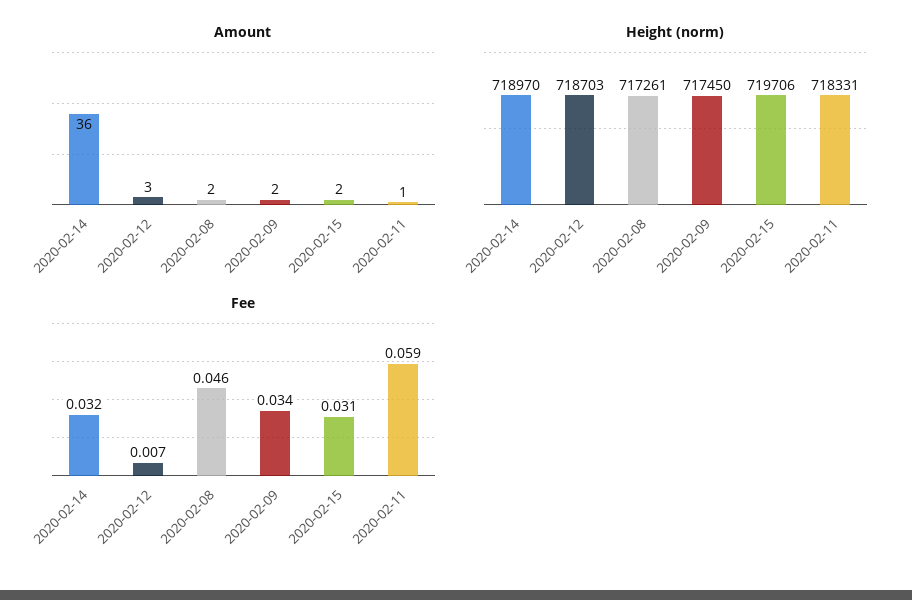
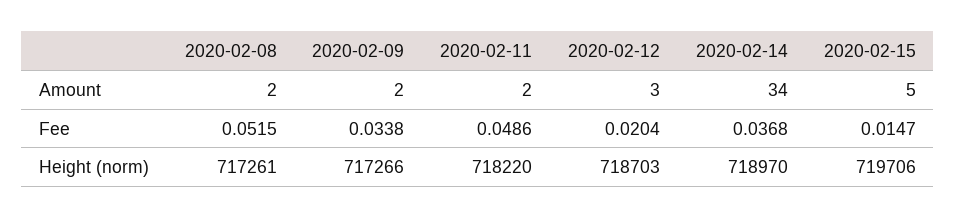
  {
    "Amount": {
-     "2020-02-14": 36,
+     "2020-02-14": 34,
      "2020-02-12": 3,
      "2020-02-08": 2,
      "2020-02-09": 2,
-     "2020-02-15": 2,
+     "2020-02-15": 5,
-     "2020-02-11": 1
+     "2020-02-11": 2
    },
    "Height (norm)": {
      "2020-02-14": 718970,
      "2020-02-12": 718703,
      "2020-02-08": 717261,
-     "2020-02-09": 717450,
+     "2020-02-09": 717266,
      "2020-02-15": 719706,
-     "2020-02-11": 718331
+     "2020-02-11": 718220
    },
    "Fee": {
-     "2020-02-14": 0.032,
+     "2020-02-14": 0.0368,
-     "2020-02-12": 0.007,
+     "2020-02-12": 0.0204,
-     "2020-02-08": 0.046,
+     "2020-02-08": 0.0515,
      "2020-02-09": 0.0338,
-     "2020-02-15": 0.031,
+     "2020-02-15": 0.0147,
-     "2020-02-11": 0.059
+     "2020-02-11": 0.0486
    }
  }

